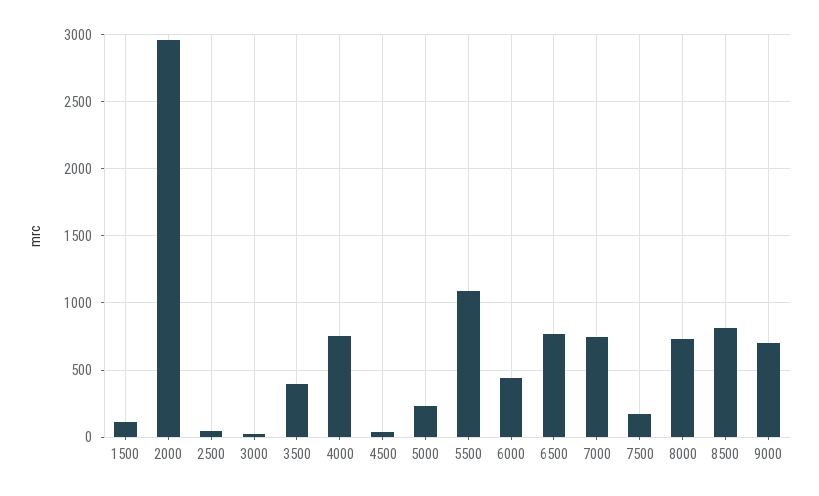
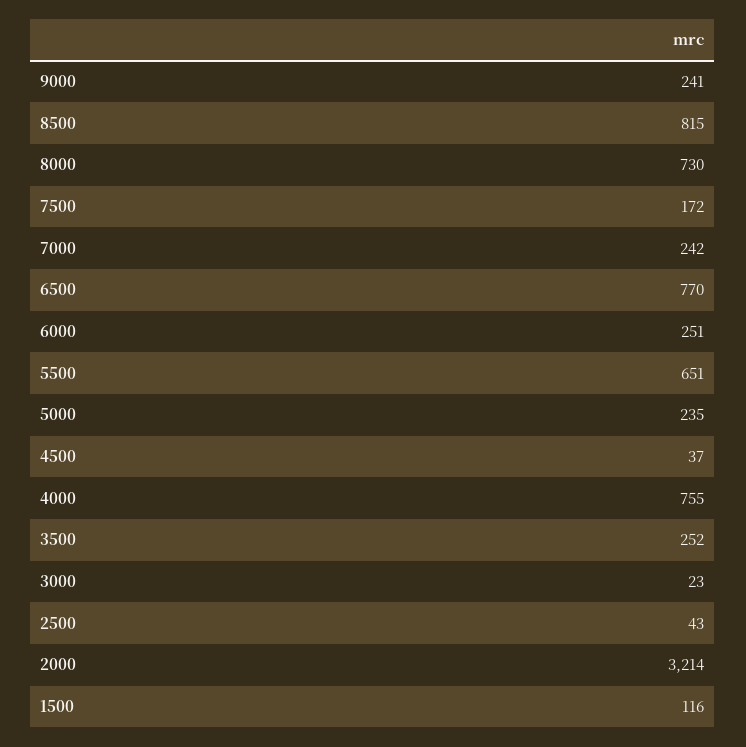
  {
    "1500": 116,
-   "2000": 2950,
+   "2000": 3214,
    "2500": 43,
    "3000": 23,
-   "3500": 400,
+   "3500": 252,
    "4000": 755,
    "4500": 37,
    "5000": 235,
-   "5500": 1100,
+   "5500": 651,
-   "6000": 450,
+   "6000": 251,
    "6500": 770,
-   "7000": 750,
+   "7000": 242,
    "7500": 172,
    "8000": 730,
    "8500": 815,
-   "9000": 700
+   "9000": 241
  }

